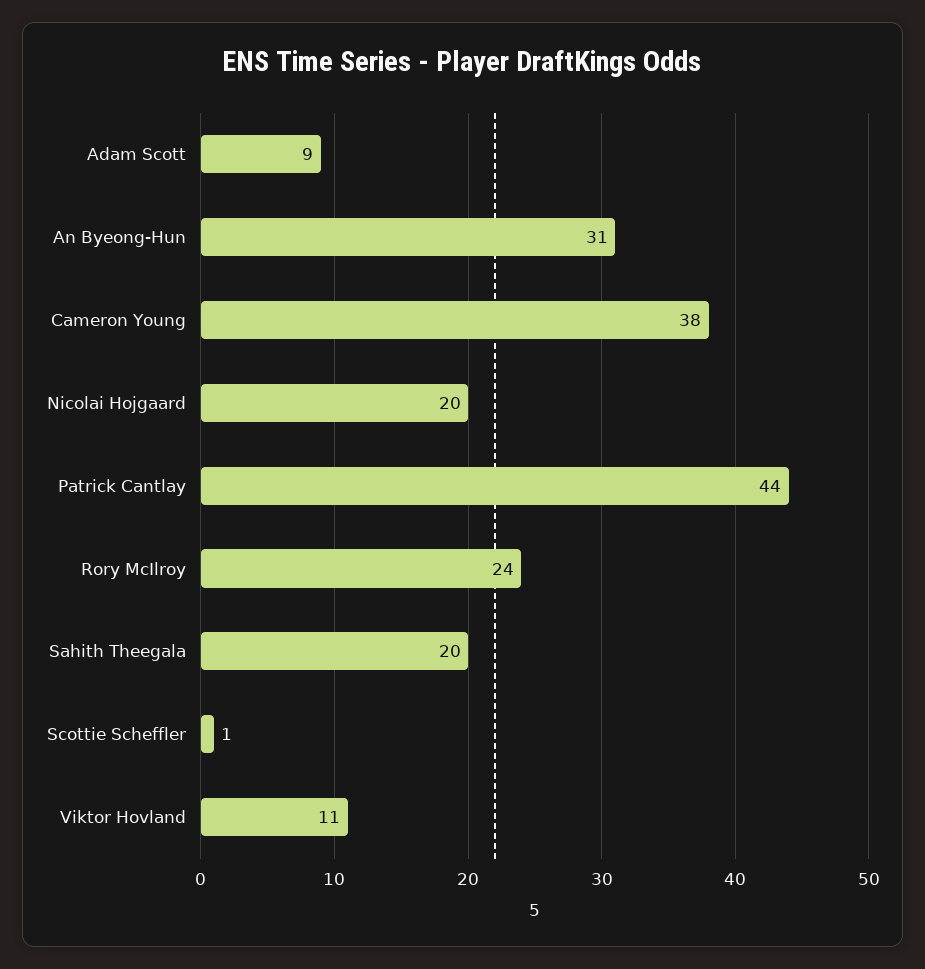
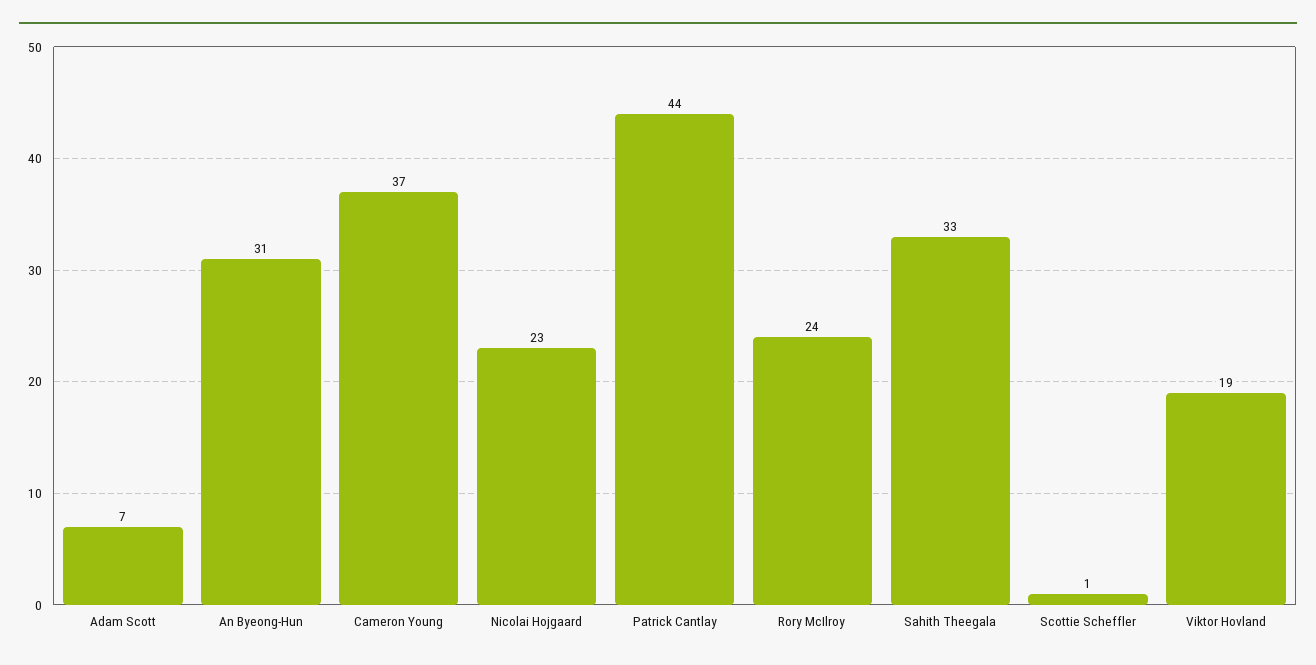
  {
-   "Adam Scott": 9,
+   "Adam Scott": 7,
    "An Byeong-Hun": 31,
-   "Cameron Young": 38,
+   "Cameron Young": 37,
-   "Nicolai Hojgaard": 20,
+   "Nicolai Hojgaard": 23,
    "Patrick Cantlay": 44,
    "Rory McIlroy": 24,
-   "Sahith Theegala": 20,
+   "Sahith Theegala": 33,
    "Scottie Scheffler": 1,
-   "Viktor Hovland": 11
+   "Viktor Hovland": 19
  }

